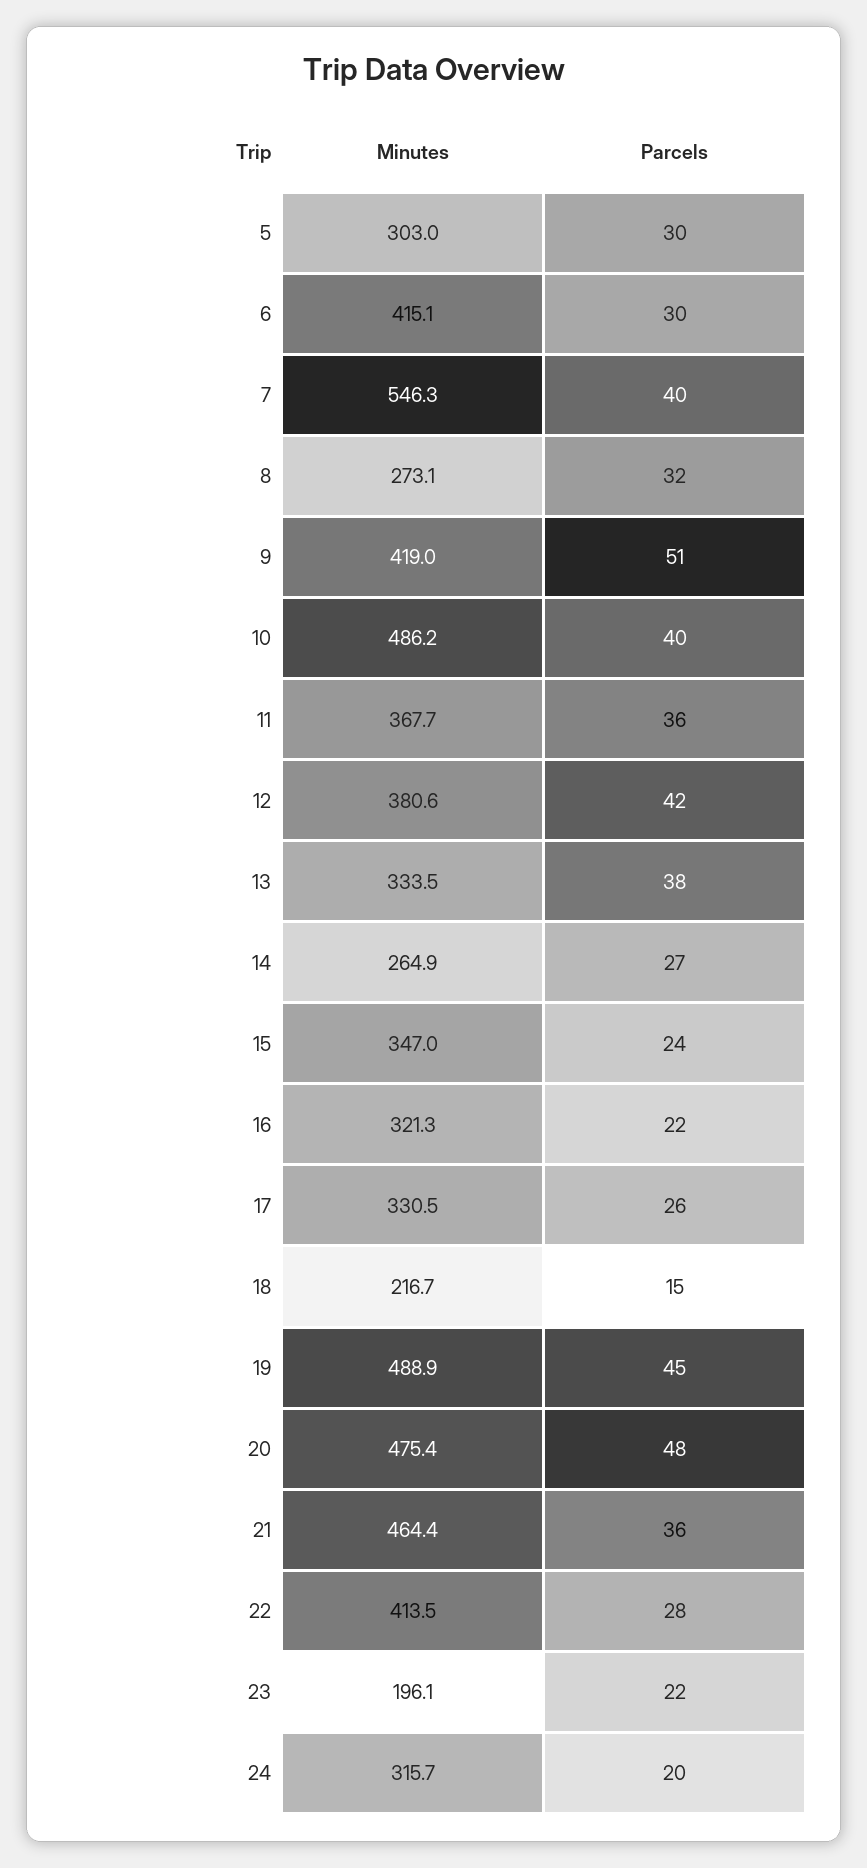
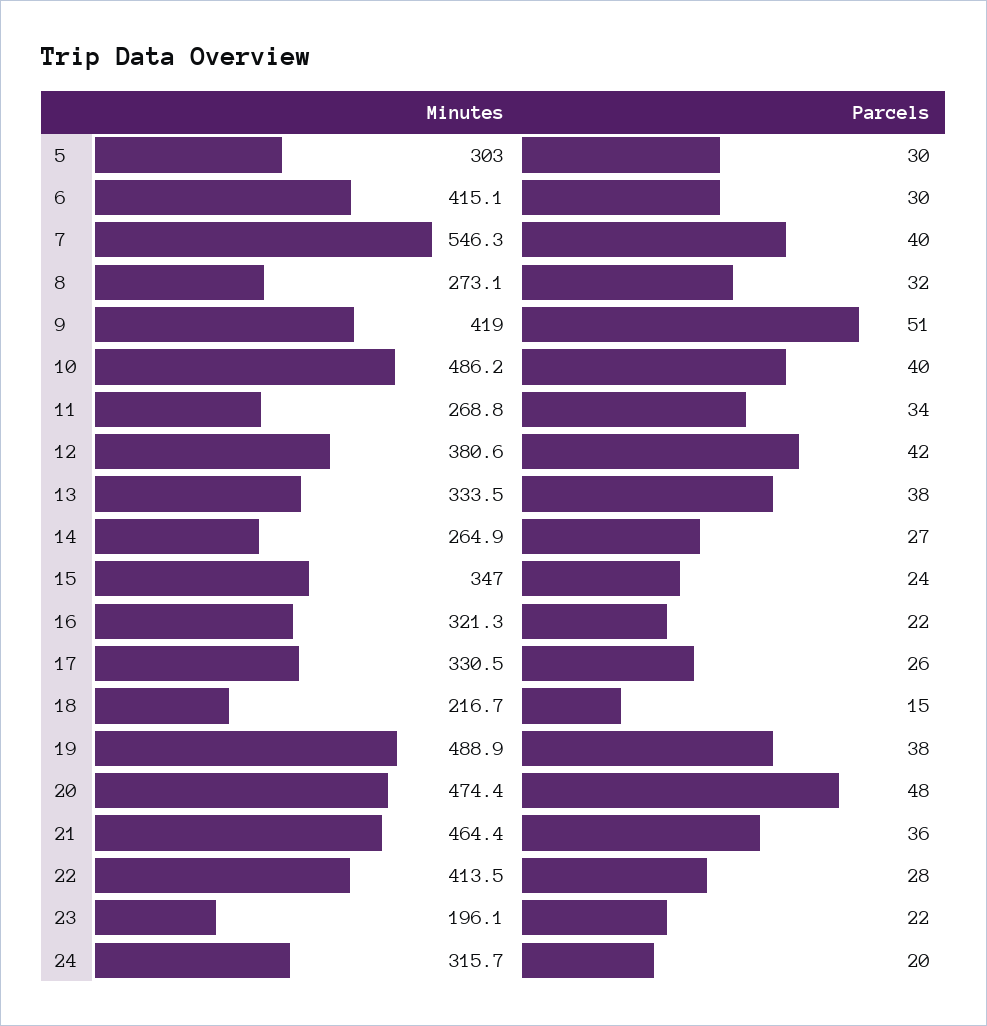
  {
    "Minutes": {
      "5": 303,
      "6": 415.1,
      "7": 546.3,
      "8": 273.1,
      "9": 419,
      "10": 486.2,
-     "11": 367.7,
+     "11": 268.8,
      "12": 380.6,
      "13": 333.5,
      "14": 264.9,
      "15": 347,
      "16": 321.3,
      "17": 330.5,
      "18": 216.7,
      "19": 488.9,
-     "20": 475.4,
+     "20": 474.4,
      "21": 464.4,
      "22": 413.5,
      "23": 196.1,
      "24": 315.7
    },
    "Parcels": {
      "5": 30,
      "6": 30,
      "7": 40,
      "8": 32,
      "9": 51,
      "10": 40,
-     "11": 36,
+     "11": 34,
      "12": 42,
      "13": 38,
      "14": 27,
      "15": 24,
      "16": 22,
      "17": 26,
      "18": 15,
-     "19": 45,
+     "19": 38,
      "20": 48,
      "21": 36,
      "22": 28,
      "23": 22,
      "24": 20
    }
  }

